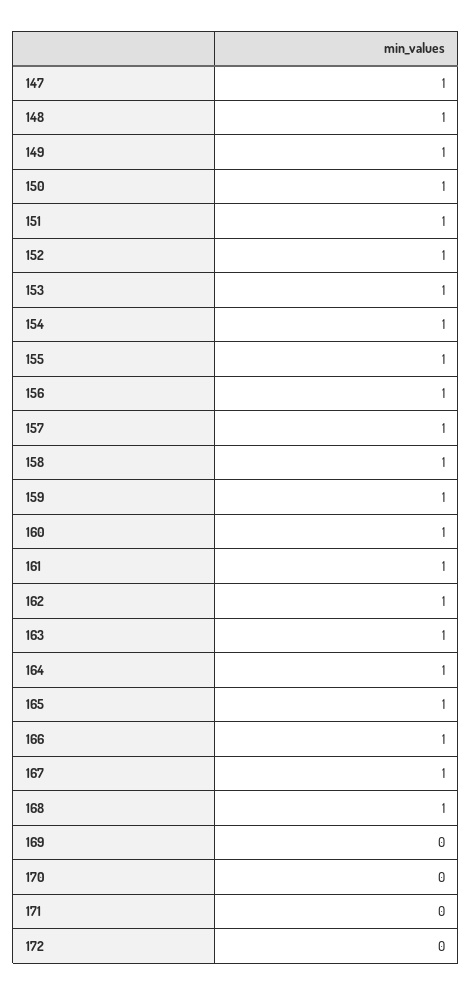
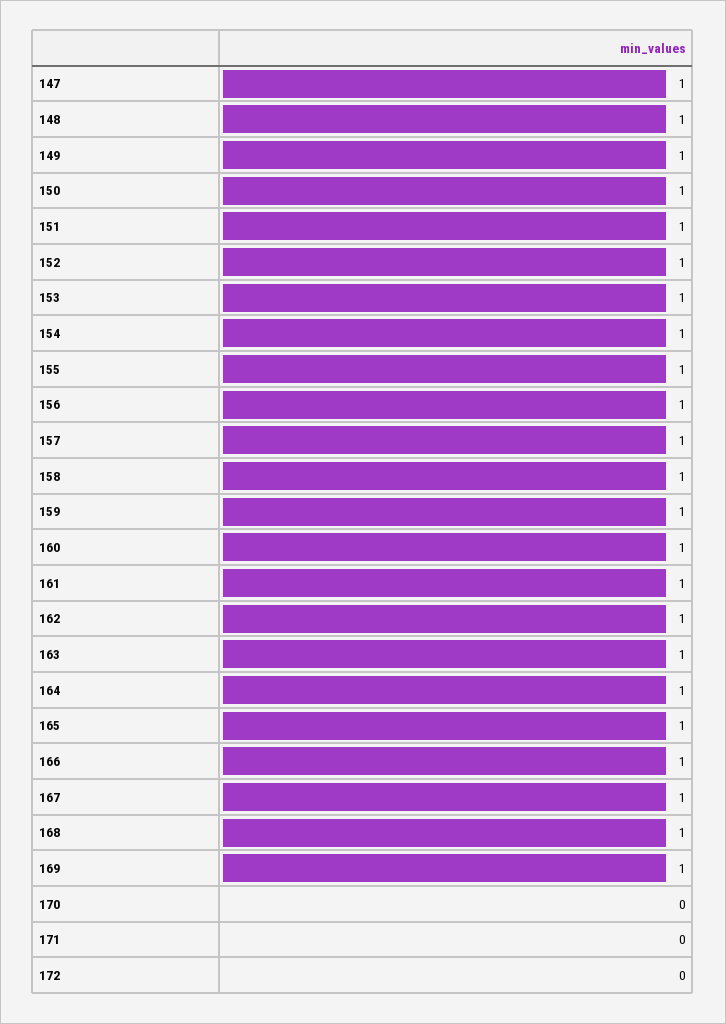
  {
    "147": 1,
    "148": 1,
    "149": 1,
    "150": 1,
    "151": 1,
    "152": 1,
    "153": 1,
    "154": 1,
    "155": 1,
    "156": 1,
    "157": 1,
    "158": 1,
    "159": 1,
    "160": 1,
    "161": 1,
    "162": 1,
    "163": 1,
    "164": 1,
    "165": 1,
    "166": 1,
    "167": 1,
    "168": 1,
-   "169": 0,
+   "169": 1,
    "170": 0,
    "171": 0,
    "172": 0
  }

